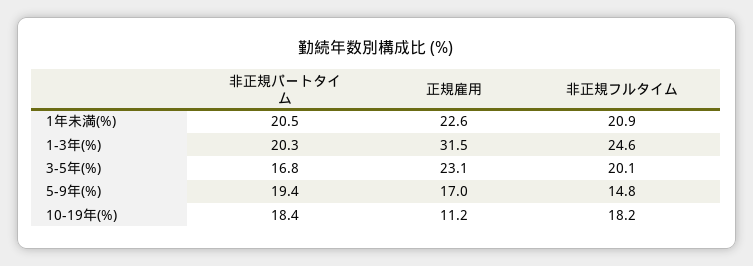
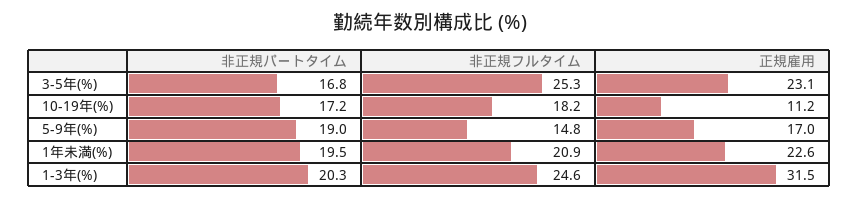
  {
    "非正規パートタイム": {
-     "1年未満(%)": 20.5,
+     "1年未満(%)": 19.5,
      "1-3年(%)": 20.3,
      "3-5年(%)": 16.8,
-     "5-9年(%)": 19.4,
+     "5-9年(%)": 19,
-     "10-19年(%)": 18.4
+     "10-19年(%)": 17.2
    },
    "正規雇用": {
      "1年未満(%)": 22.6,
      "1-3年(%)": 31.5,
      "3-5年(%)": 23.1,
      "5-9年(%)": 17,
      "10-19年(%)": 11.2
    },
    "非正規フルタイム": {
      "1年未満(%)": 20.9,
      "1-3年(%)": 24.6,
-     "3-5年(%)": 20.1,
+     "3-5年(%)": 25.3,
      "5-9年(%)": 14.8,
      "10-19年(%)": 18.2
    }
  }

